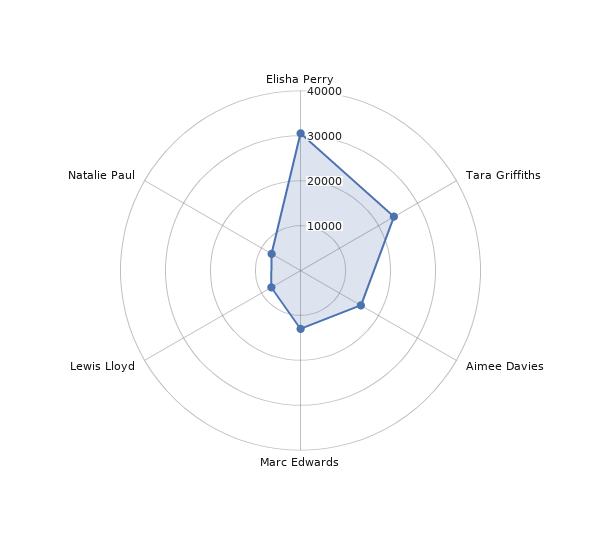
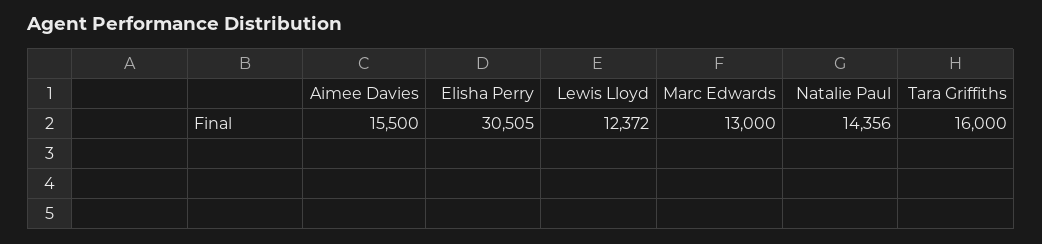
  {
    "Elisha Perry": 30505,
-   "Tara Griffiths": 24000,
+   "Tara Griffiths": 16000,
    "Aimee Davies": 15500,
    "Marc Edwards": 13000,
-   "Lewis Lloyd": 8000,
+   "Lewis Lloyd": 12372,
-   "Natalie Paul": 8000
+   "Natalie Paul": 14356
  }

